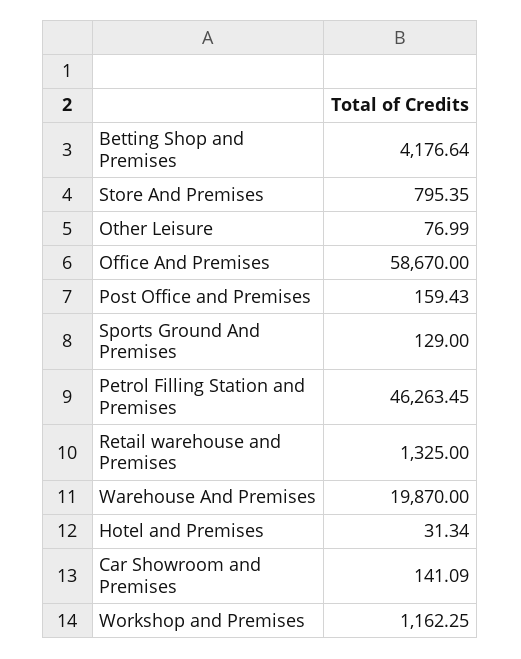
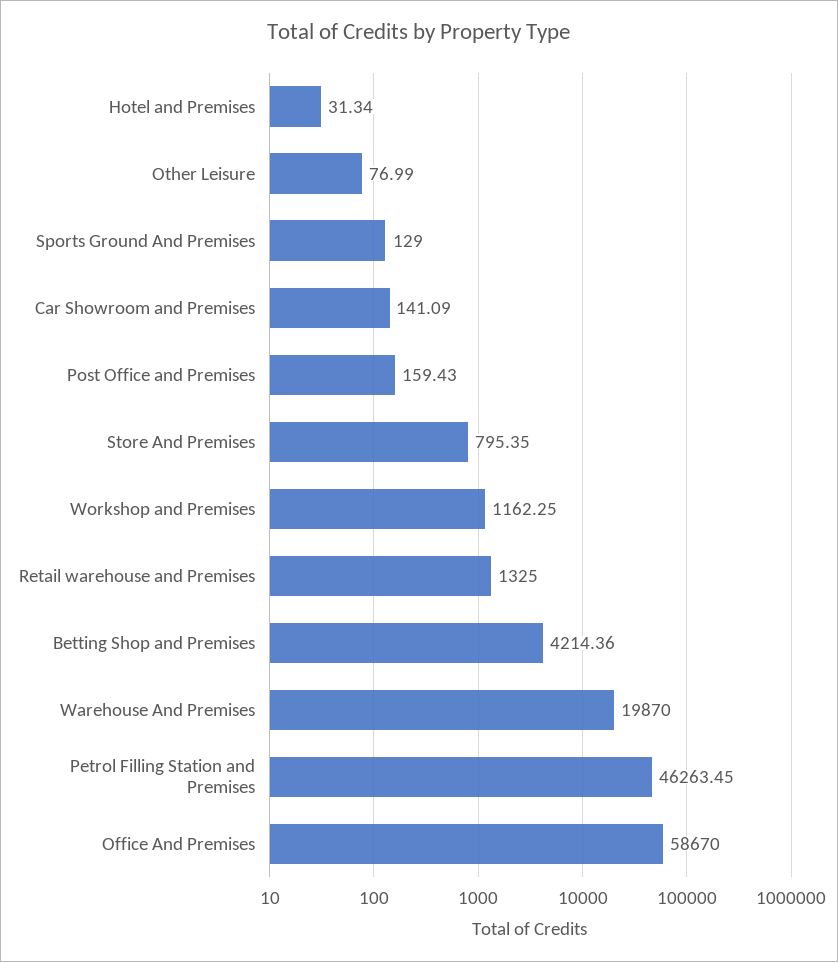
  {
-   "Betting Shop and Premises": 4176.64,
+   "Betting Shop and Premises": 4214.36,
    "Store And Premises": 795.35,
    "Other Leisure": 76.99,
    "Office And Premises": 58670,
    "Post Office and Premises": 159.43,
    "Sports Ground And Premises": 129,
    "Petrol Filling Station and Premises": 46263.45,
    "Retail warehouse and Premises": 1325,
    "Warehouse And Premises": 19870,
    "Hotel and Premises": 31.34,
    "Car Showroom and Premises": 141.09,
    "Workshop and Premises": 1162.25
  }

